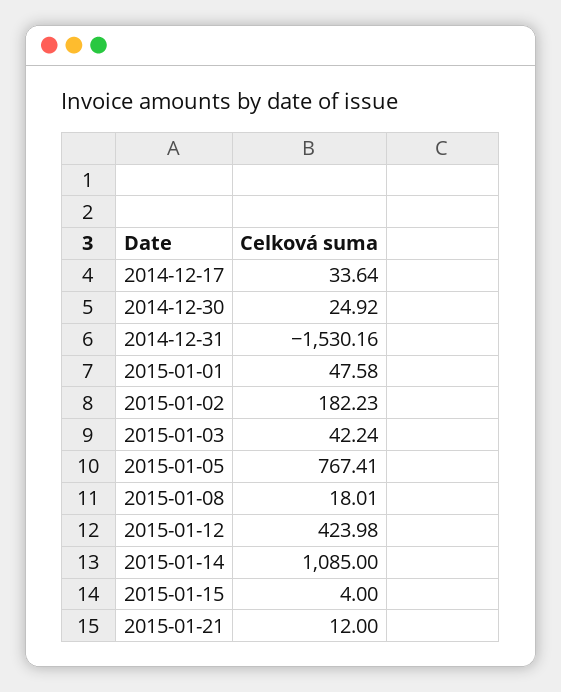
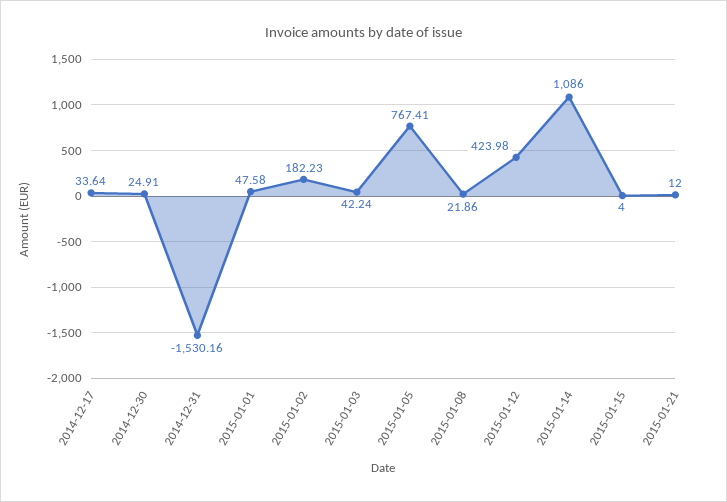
  {
    "2014-12-17": 33.64,
-   "2014-12-30": 24.92,
+   "2014-12-30": 24.91,
    "2014-12-31": -1530.16,
    "2015-01-01": 47.58,
    "2015-01-02": 182.23,
    "2015-01-03": 42.24,
    "2015-01-05": 767.41,
-   "2015-01-08": 18.01,
+   "2015-01-08": 21.86,
    "2015-01-12": 423.98,
-   "2015-01-14": 1085,
+   "2015-01-14": 1086,
    "2015-01-15": 4,
    "2015-01-21": 12
  }

